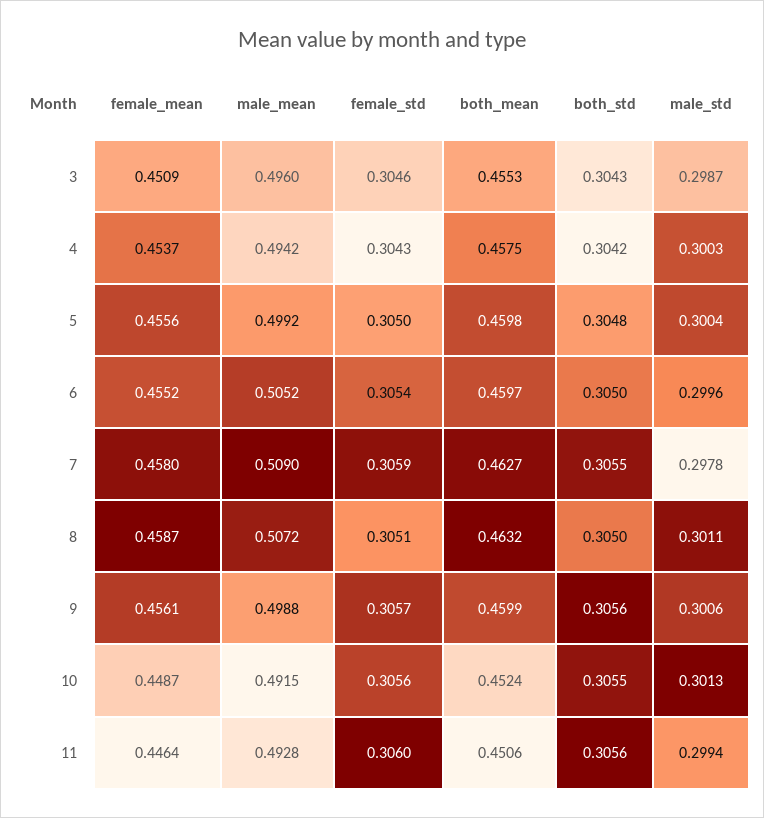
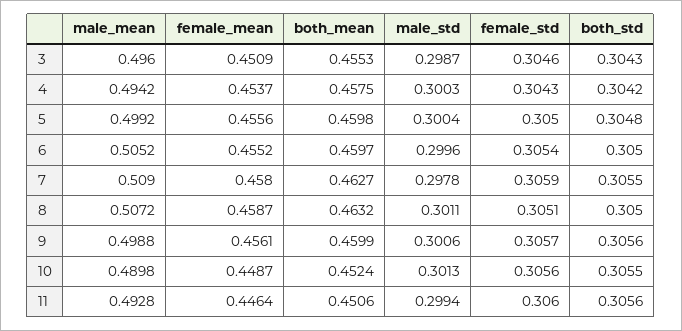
  {
    "female_mean": {
      "3": 0.4509,
      "4": 0.4537,
      "5": 0.4556,
      "6": 0.4552,
      "7": 0.458,
      "8": 0.4587,
      "9": 0.4561,
      "10": 0.4487,
      "11": 0.4464
    },
    "male_mean": {
      "3": 0.496,
      "4": 0.4942,
      "5": 0.4992,
      "6": 0.5052,
      "7": 0.509,
      "8": 0.5072,
      "9": 0.4988,
-     "10": 0.4915,
+     "10": 0.4898,
      "11": 0.4928
    },
    "female_std": {
      "3": 0.3046,
      "4": 0.3043,
      "5": 0.305,
      "6": 0.3054,
      "7": 0.3059,
      "8": 0.3051,
      "9": 0.3057,
      "10": 0.3056,
      "11": 0.306
    },
    "both_mean": {
      "3": 0.4553,
      "4": 0.4575,
      "5": 0.4598,
      "6": 0.4597,
      "7": 0.4627,
      "8": 0.4632,
      "9": 0.4599,
      "10": 0.4524,
      "11": 0.4506
    },
    "both_std": {
      "3": 0.3043,
      "4": 0.3042,
      "5": 0.3048,
      "6": 0.305,
      "7": 0.3055,
      "8": 0.305,
      "9": 0.3056,
      "10": 0.3055,
      "11": 0.3056
    },
    "male_std": {
      "3": 0.2987,
      "4": 0.3003,
      "5": 0.3004,
      "6": 0.2996,
      "7": 0.2978,
      "8": 0.3011,
      "9": 0.3006,
      "10": 0.3013,
      "11": 0.2994
    }
  }

